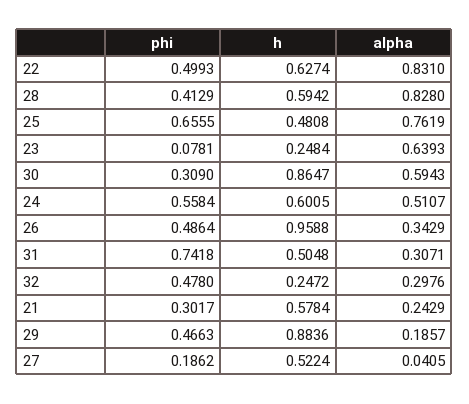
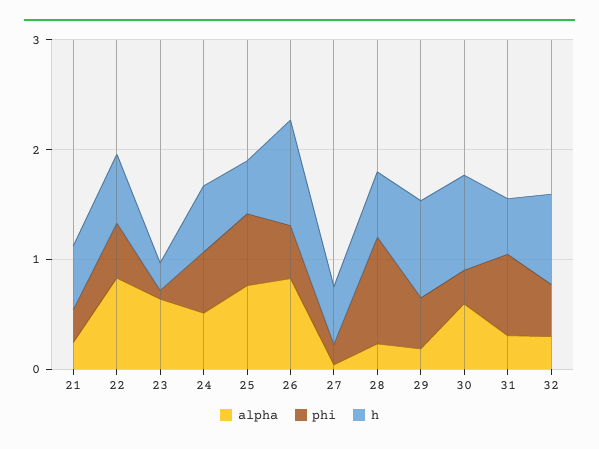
  {
    "phi": {
      "22": 0.4993,
-     "28": 0.4129,
+     "28": 1,
      "25": 0.6555,
      "23": 0.0781,
      "30": 0.309,
      "24": 0.5584,
      "26": 0.4864,
      "31": 0.7418,
      "32": 0.478,
      "21": 0.3017,
      "29": 0.4663,
      "27": 0.1862
    },
    "h": {
      "22": 0.6274,
      "28": 0.5942,
      "25": 0.4808,
      "23": 0.2484,
      "30": 0.8647,
      "24": 0.6005,
      "26": 0.9588,
      "31": 0.5048,
-     "32": 0.2472,
+     "32": 0.8,
      "21": 0.5784,
      "29": 0.8836,
      "27": 0.5224
    },
    "alpha": {
      "22": 0.831,
-     "28": 0.828,
+     "28": 0.2,
      "25": 0.7619,
      "23": 0.6393,
      "30": 0.5943,
      "24": 0.5107,
-     "26": 0.3429,
+     "26": 0.8,
      "31": 0.3071,
      "32": 0.2976,
      "21": 0.2429,
      "29": 0.1857,
      "27": 0.0405
    }
  }

